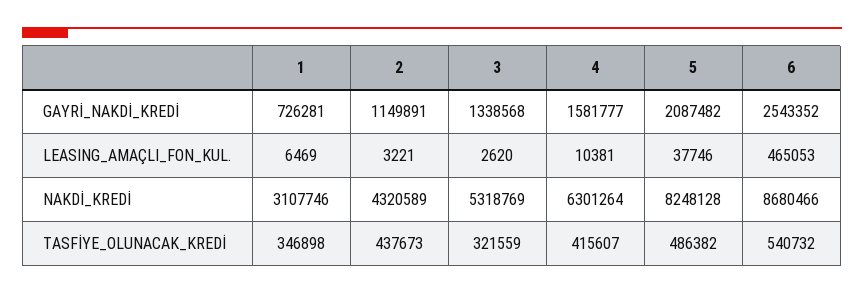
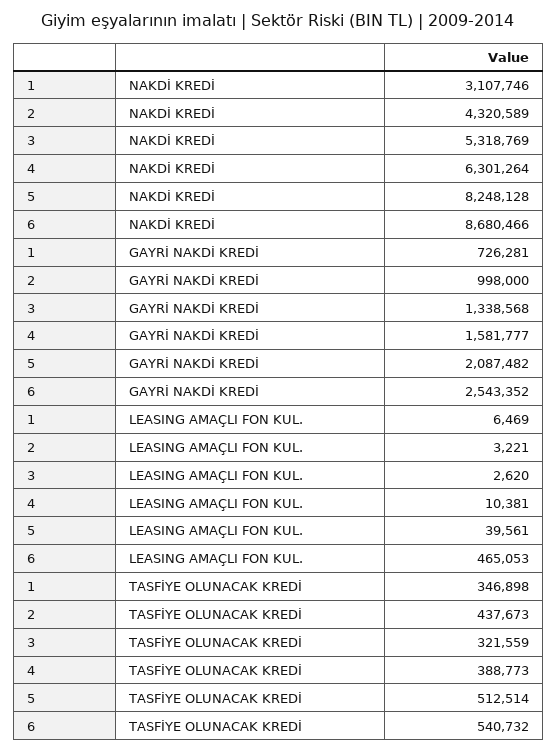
  {
    "1": {
      "GAYRİ_NAKDİ_KREDİ": 726281,
      "LEASING_AMAÇLI_FON_KUL.": 6469,
      "NAKDİ_KREDİ": 3107746,
      "TASFİYE_OLUNACAK_KREDİ": 346898
    },
    "2": {
-     "GAYRİ_NAKDİ_KREDİ": 1149891,
+     "GAYRİ_NAKDİ_KREDİ": 998000,
      "LEASING_AMAÇLI_FON_KUL.": 3221,
      "NAKDİ_KREDİ": 4320589,
      "TASFİYE_OLUNACAK_KREDİ": 437673
    },
    "3": {
      "GAYRİ_NAKDİ_KREDİ": 1338568,
      "LEASING_AMAÇLI_FON_KUL.": 2620,
      "NAKDİ_KREDİ": 5318769,
      "TASFİYE_OLUNACAK_KREDİ": 321559
    },
    "4": {
      "GAYRİ_NAKDİ_KREDİ": 1581777,
      "LEASING_AMAÇLI_FON_KUL.": 10381,
      "NAKDİ_KREDİ": 6301264,
-     "TASFİYE_OLUNACAK_KREDİ": 415607
+     "TASFİYE_OLUNACAK_KREDİ": 388773
    },
    "5": {
      "GAYRİ_NAKDİ_KREDİ": 2087482,
-     "LEASING_AMAÇLI_FON_KUL.": 37746,
+     "LEASING_AMAÇLI_FON_KUL.": 39561,
      "NAKDİ_KREDİ": 8248128,
-     "TASFİYE_OLUNACAK_KREDİ": 486382
+     "TASFİYE_OLUNACAK_KREDİ": 512514
    },
    "6": {
      "GAYRİ_NAKDİ_KREDİ": 2543352,
      "LEASING_AMAÇLI_FON_KUL.": 465053,
      "NAKDİ_KREDİ": 8680466,
      "TASFİYE_OLUNACAK_KREDİ": 540732
    }
  }

